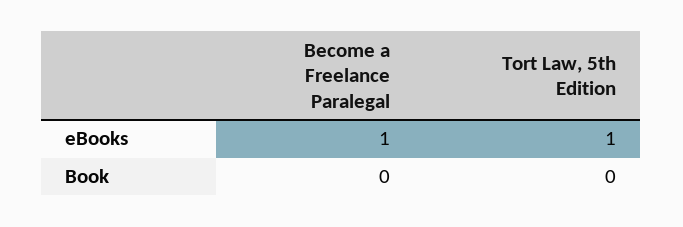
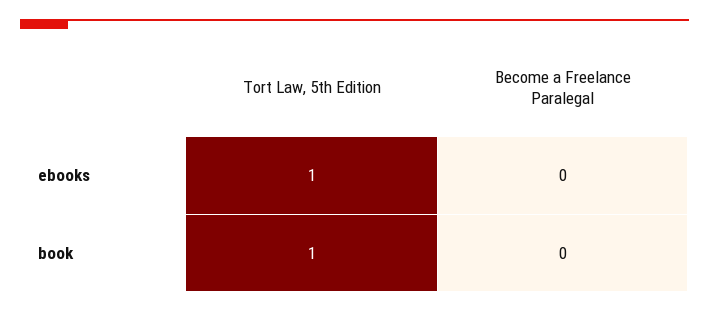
  {
    "Become a Freelance Paralegal": {
-     "eBooks": 1,
+     "eBooks": 0,
      "Book": 0
    },
    "Tort Law, 5th Edition": {
      "eBooks": 1,
-     "Book": 0
+     "Book": 1
    }
  }

